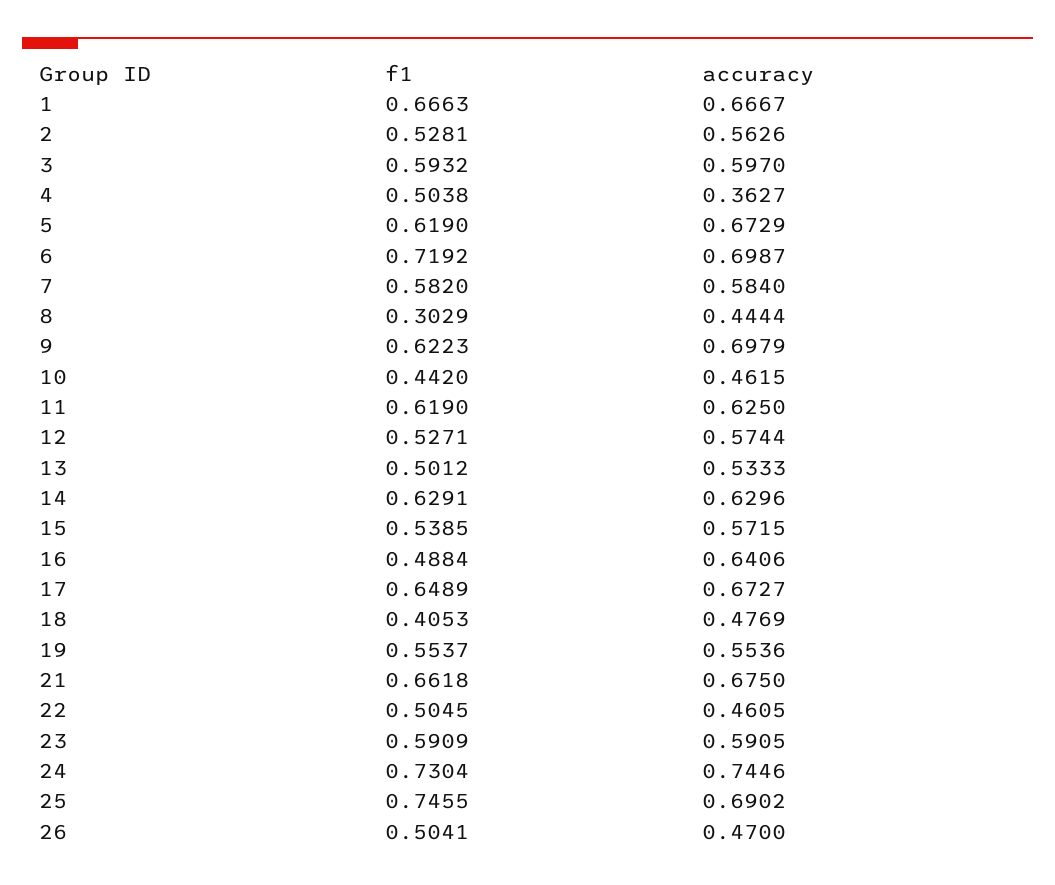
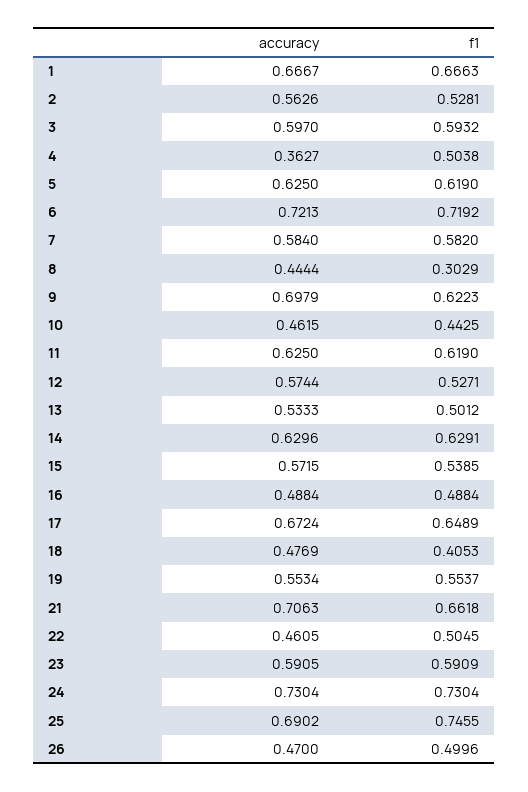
  {
    "f1": {
      "1": 0.6663,
      "2": 0.5281,
      "3": 0.5932,
      "4": 0.5038,
      "5": 0.619,
      "6": 0.7192,
      "7": 0.582,
      "8": 0.3029,
      "9": 0.6223,
-     "10": 0.442,
+     "10": 0.4425,
      "11": 0.619,
      "12": 0.5271,
      "13": 0.5012,
      "14": 0.6291,
      "15": 0.5385,
      "16": 0.4884,
      "17": 0.6489,
      "18": 0.4053,
      "19": 0.5537,
      "21": 0.6618,
      "22": 0.5045,
      "23": 0.5909,
      "24": 0.7304,
      "25": 0.7455,
-     "26": 0.5041
+     "26": 0.4996
    },
    "accuracy": {
      "1": 0.6667,
      "2": 0.5626,
      "3": 0.597,
      "4": 0.3627,
-     "5": 0.6729,
+     "5": 0.625,
-     "6": 0.6987,
+     "6": 0.7213,
      "7": 0.584,
      "8": 0.4444,
      "9": 0.6979,
      "10": 0.4615,
      "11": 0.625,
      "12": 0.5744,
      "13": 0.5333,
      "14": 0.6296,
      "15": 0.5715,
-     "16": 0.6406,
+     "16": 0.4884,
-     "17": 0.6727,
+     "17": 0.6724,
      "18": 0.4769,
-     "19": 0.5536,
+     "19": 0.5534,
-     "21": 0.675,
+     "21": 0.7063,
      "22": 0.4605,
      "23": 0.5905,
-     "24": 0.7446,
+     "24": 0.7304,
      "25": 0.6902,
      "26": 0.47
    }
  }

